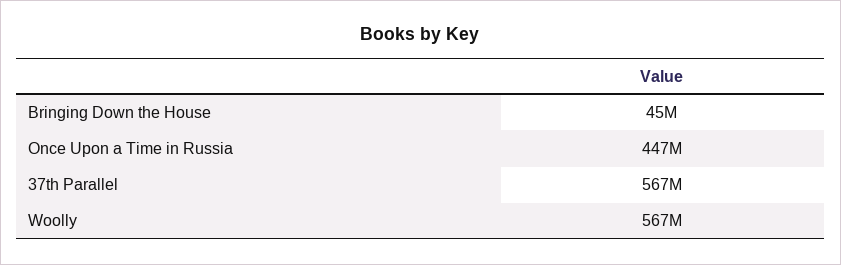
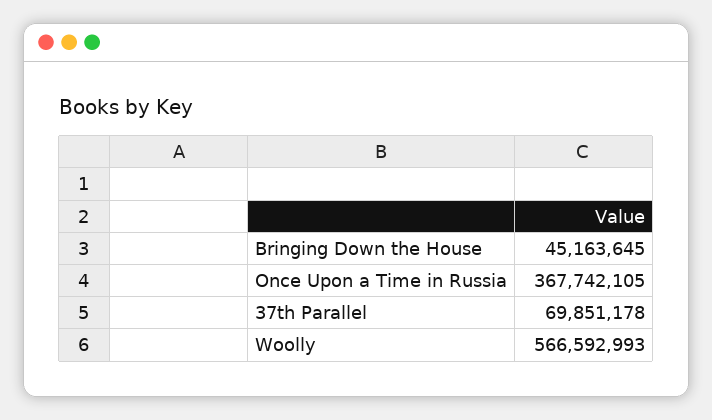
  {
    "Bringing Down the House": 45163645,
-   "Once Upon a Time in Russia": 447000000,
+   "Once Upon a Time in Russia": 367742105,
-   "37th Parallel": 567000000,
+   "37th Parallel": 69851178,
    "Woolly": 566592993
  }

